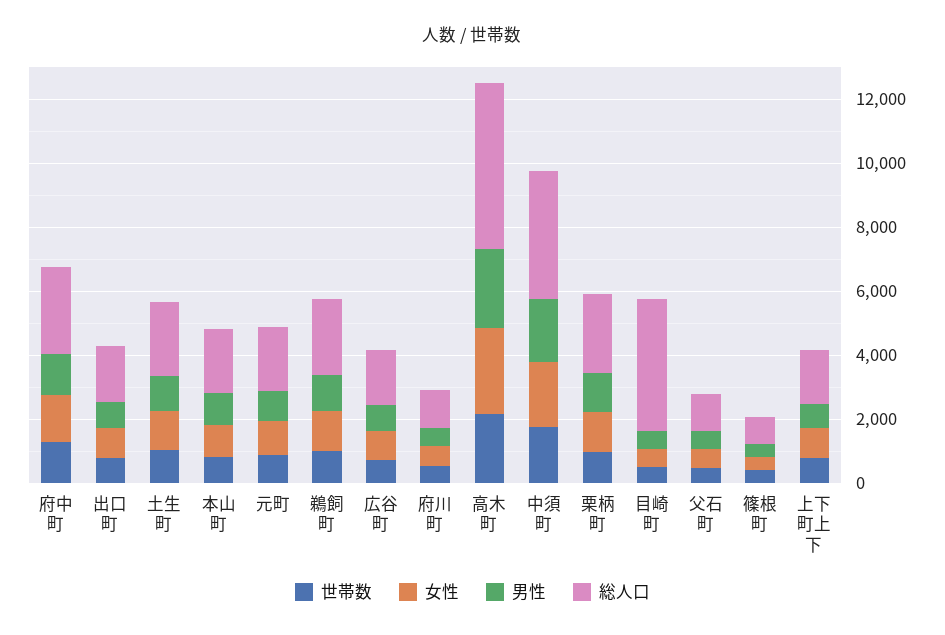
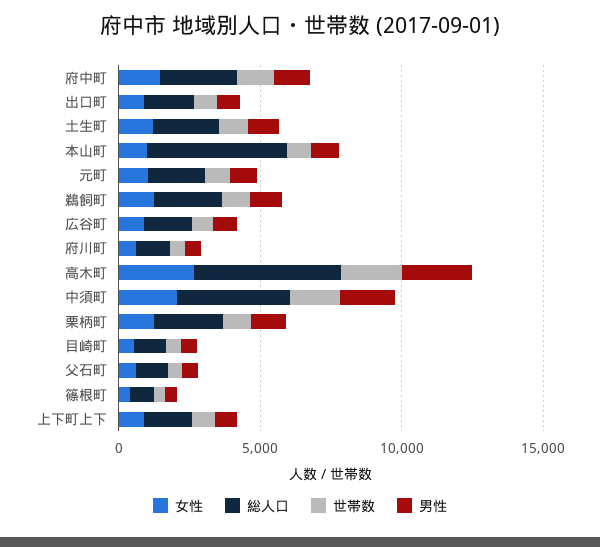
  {
    "世帯数": {
      "府中町": 1500,
      "出口町": 1000,
      "土生町": 1000,
      "本山町": 1000,
      "元町": 1000,
      "鵜飼町": 1000,
      "広谷町": 500,
      "府川町": 500,
      "高木町": 2000,
      "中須町": 1500,
      "栗柄町": 1000,
      "目崎町": 500,
      "父石町": 500,
      "篠根町": 500,
      "上下町上下": 1000
    },
    "女性": {
      "府中町": 1500,
      "出口町": 1000,
      "土生町": 1000,
      "本山町": 1000,
      "元町": 1000,
      "鵜飼町": 1500,
      "広谷町": 1000,
      "府川町": 500,
      "高木町": 2500,
      "中須町": 2000,
      "栗柄町": 1000,
      "目崎町": 500,
      "父石町": 500,
      "篠根町": 500,
      "上下町上下": 1000
    },
    "男性": {
      "府中町": 1500,
      "出口町": 1000,
      "土生町": 1000,
      "本山町": 1000,
      "元町": 1000,
      "鵜飼町": 1000,
      "広谷町": 1000,
      "府川町": 500,
      "高木町": 2500,
      "中須町": 2000,
      "栗柄町": 1000,
      "目崎町": 500,
      "父石町": 500,
      "篠根町": 500,
      "上下町上下": 1000
    },
    "総人口": {
      "府中町": 2500,
      "出口町": 1500,
      "土生町": 2500,
-     "本山町": 2000,
+     "本山町": 5000,
      "元町": 2000,
      "鵜飼町": 2500,
      "広谷町": 1500,
      "府川町": 1000,
      "高木町": 5000,
      "中須町": 4000,
      "栗柄町": 2500,
-     "目崎町": 4000,
+     "目崎町": 1000,
      "父石町": 1000,
      "篠根町": 1000,
      "上下町上下": 1500
    }
  }

